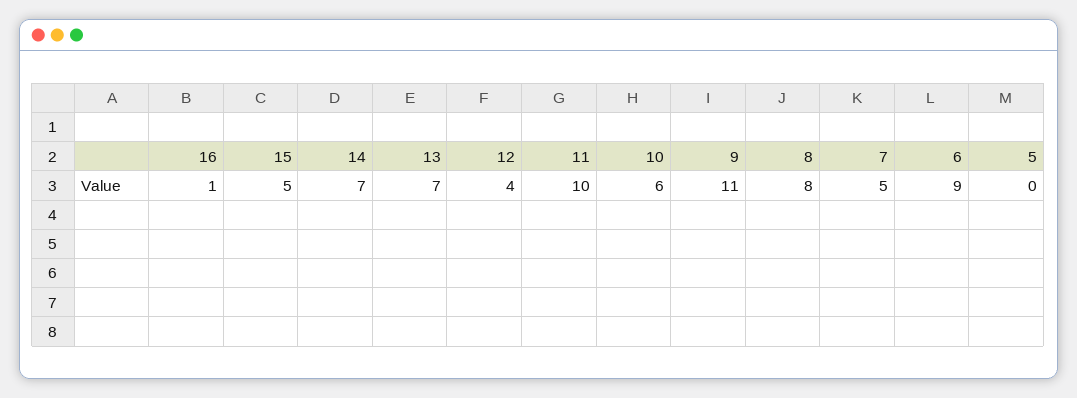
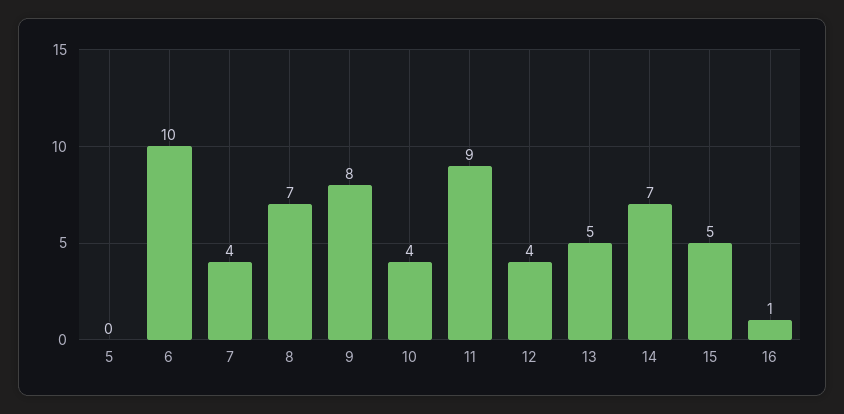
  {
    "16": 1,
    "15": 5,
    "14": 7,
-   "13": 7,
+   "13": 5,
    "12": 4,
-   "11": 10,
+   "11": 9,
-   "10": 6,
+   "10": 4,
-   "9": 11,
+   "9": 8,
-   "8": 8,
+   "8": 7,
-   "7": 5,
+   "7": 4,
-   "6": 9,
+   "6": 10,
    "5": 0
  }

